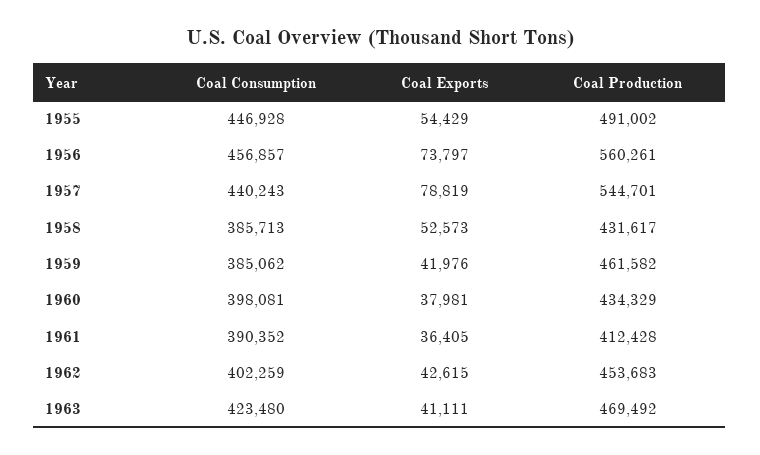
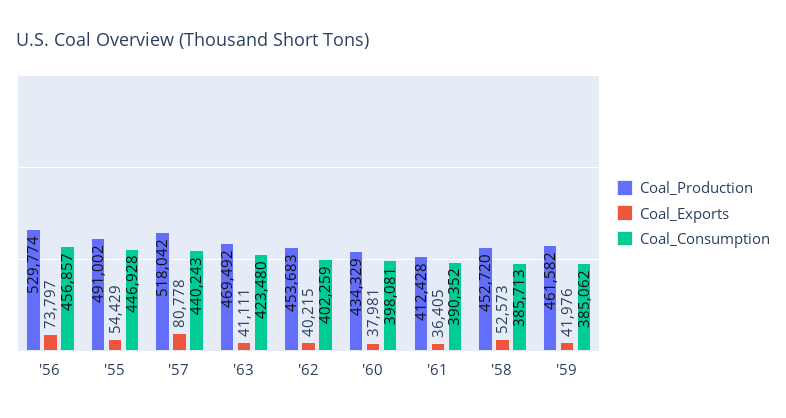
  {
    "Coal Consumption": {
      "1955": 446928,
      "1956": 456857,
      "1957": 440243,
      "1958": 385713,
      "1959": 385062,
      "1960": 398081,
      "1961": 390352,
      "1962": 402259,
      "1963": 423480
    },
    "Coal Exports": {
      "1955": 54429,
      "1956": 73797,
-     "1957": 78819,
+     "1957": 80778,
      "1958": 52573,
      "1959": 41976,
      "1960": 37981,
      "1961": 36405,
-     "1962": 42615,
+     "1962": 40215,
      "1963": 41111
    },
    "Coal Production": {
      "1955": 491002,
-     "1956": 560261,
+     "1956": 529774,
-     "1957": 544701,
+     "1957": 518042,
-     "1958": 431617,
+     "1958": 452720,
      "1959": 461582,
      "1960": 434329,
      "1961": 412428,
      "1962": 453683,
      "1963": 469492
    }
  }

